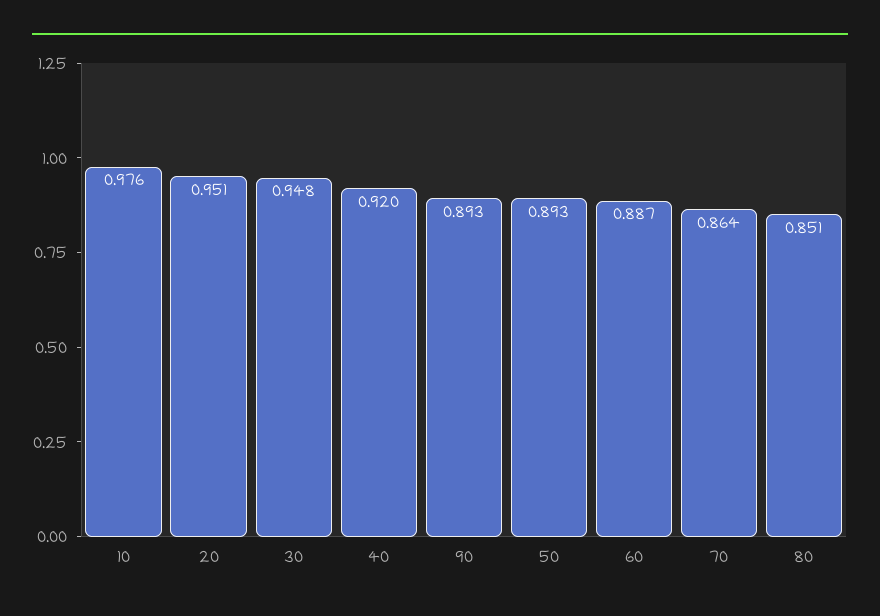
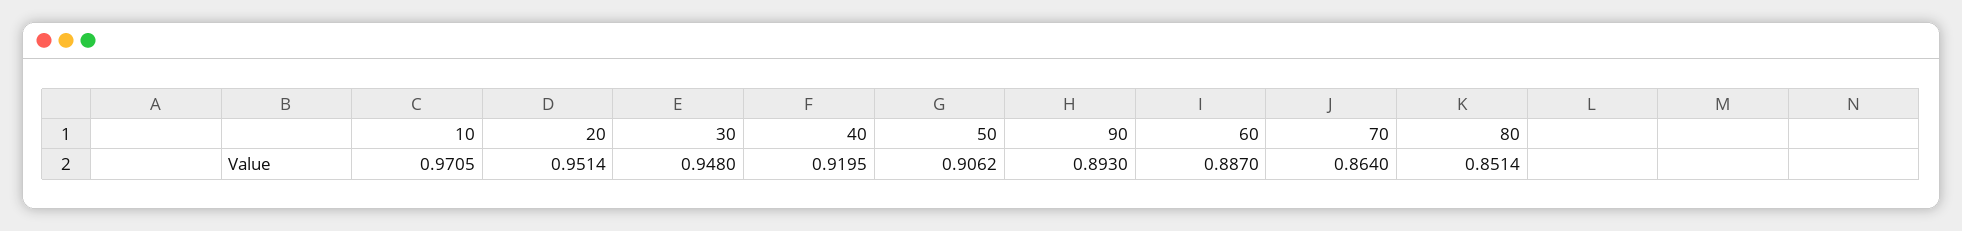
  {
-   "10": 0.976,
+   "10": 0.9705,
    "20": 0.9514,
    "30": 0.948,
    "40": 0.9195,
    "90": 0.893,
-   "50": 0.893,
+   "50": 0.9062,
    "60": 0.887,
    "70": 0.864,
    "80": 0.8514
  }

